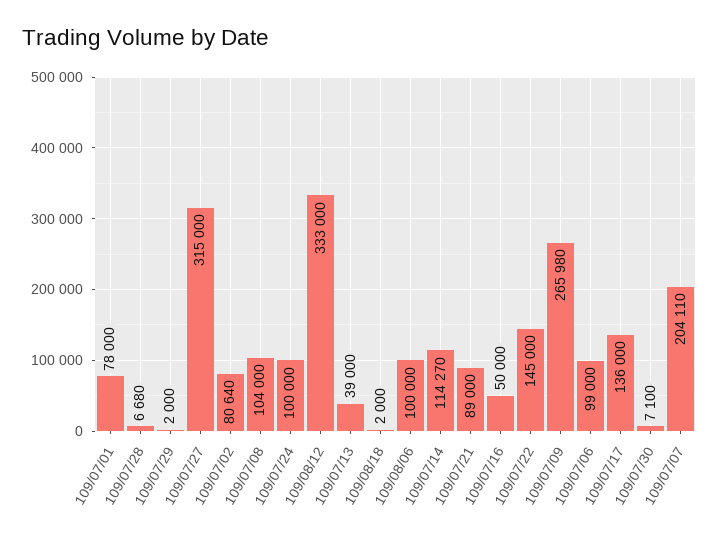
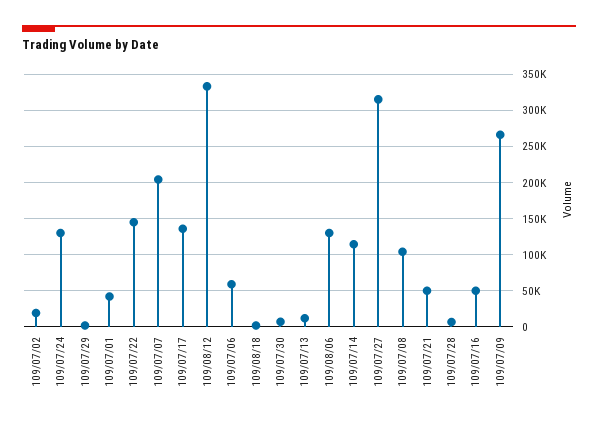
  {
-   "109/07/01": 78000,
+   "109/07/01": 40000,
    "109/07/28": 6680,
    "109/07/29": 2000,
    "109/07/27": 315000,
-   "109/07/02": 80640,
+   "109/07/02": 20000,
    "109/07/08": 104000,
-   "109/07/24": 100000,
+   "109/07/24": 130000,
    "109/08/12": 333000,
-   "109/07/13": 39000,
+   "109/07/13": 10000,
    "109/08/18": 2000,
-   "109/08/06": 100000,
+   "109/08/06": 130000,
    "109/07/14": 114270,
-   "109/07/21": 89000,
+   "109/07/21": 50000,
    "109/07/16": 50000,
    "109/07/22": 145000,
    "109/07/09": 265980,
-   "109/07/06": 99000,
+   "109/07/06": 60000,
    "109/07/17": 136000,
    "109/07/30": 7100,
    "109/07/07": 204110
  }

